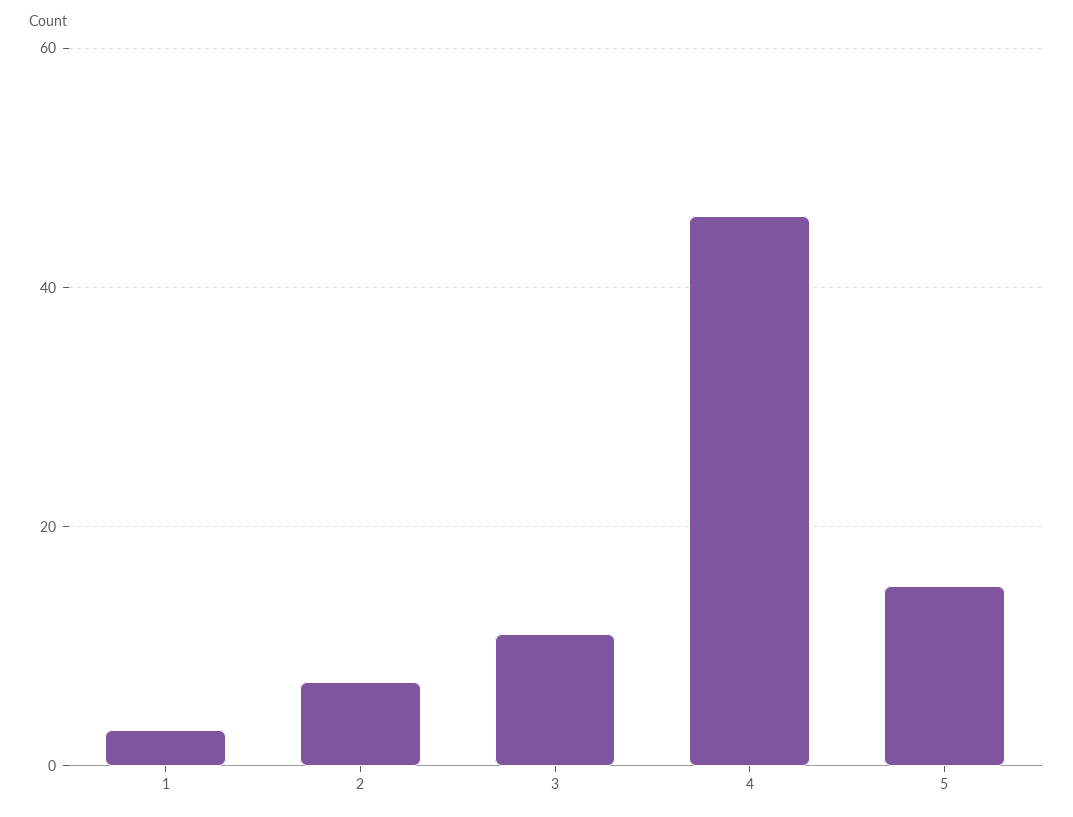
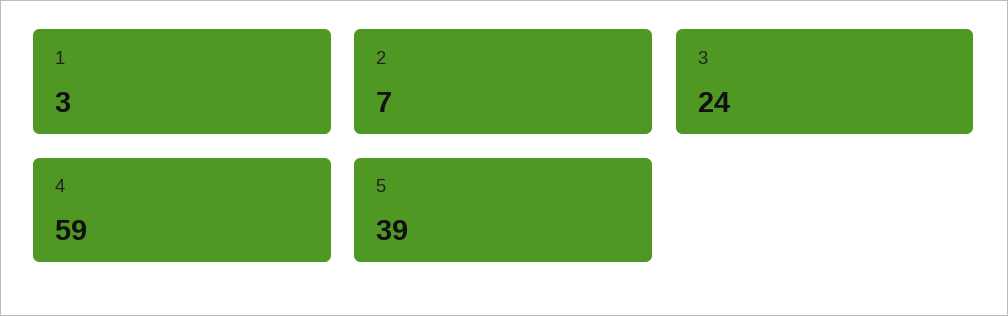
  {
    "1": 3,
    "2": 7,
-   "3": 10,
+   "3": 24,
-   "4": 45,
+   "4": 59,
-   "5": 15
+   "5": 39
  }

